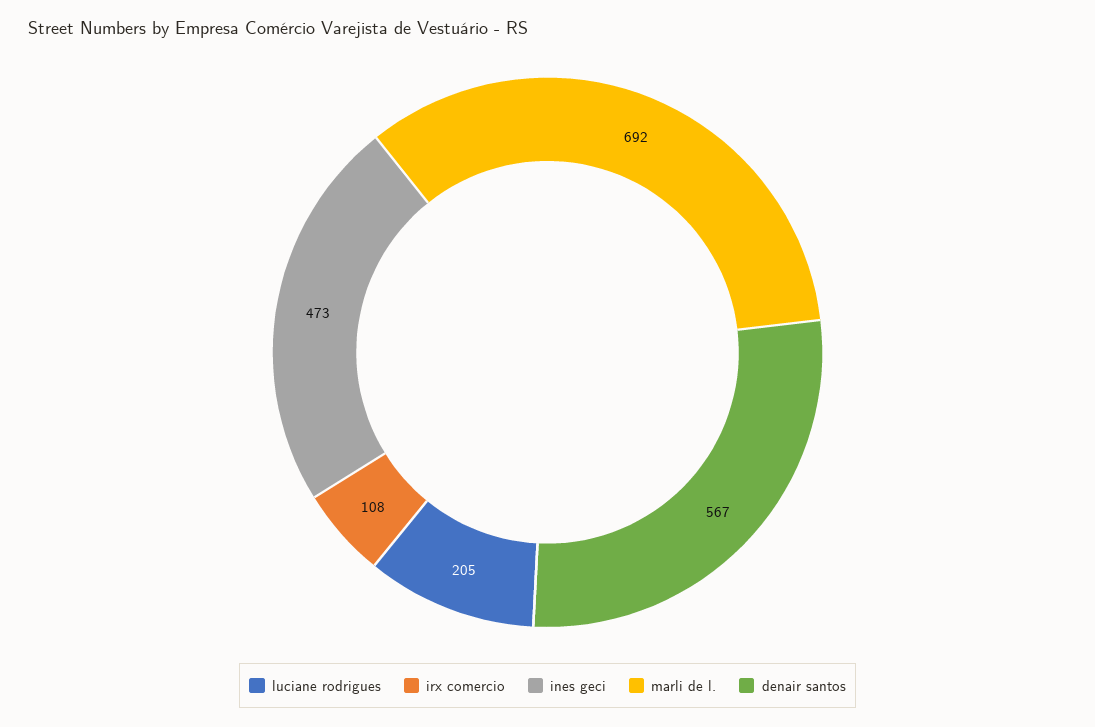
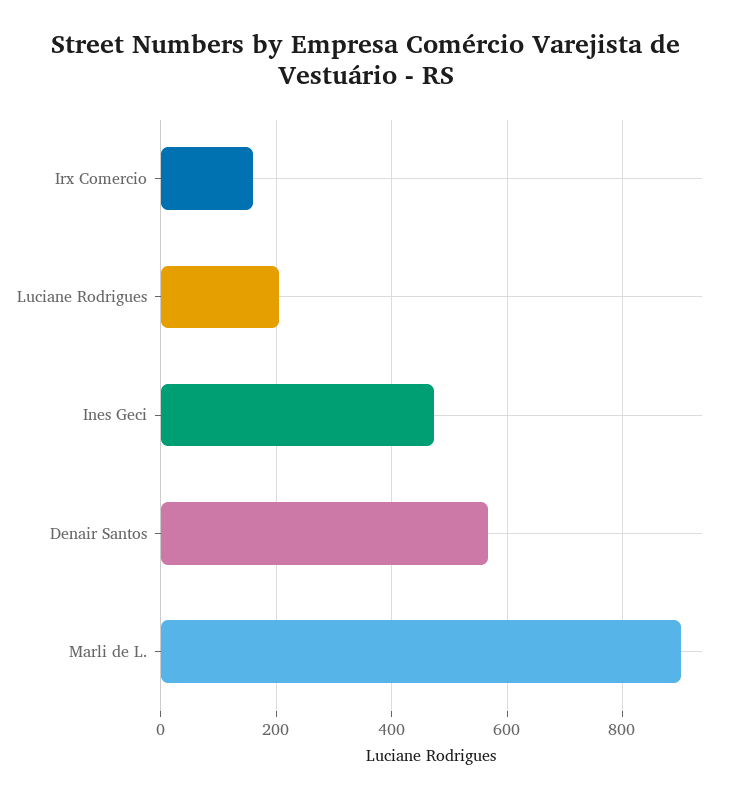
  {
    "luciane rodrigues": 205,
-   "irx comercio": 108,
+   "irx comercio": 160,
    "ines geci": 473,
-   "marli de l.": 692,
+   "marli de l.": 900,
    "denair santos": 567
  }

